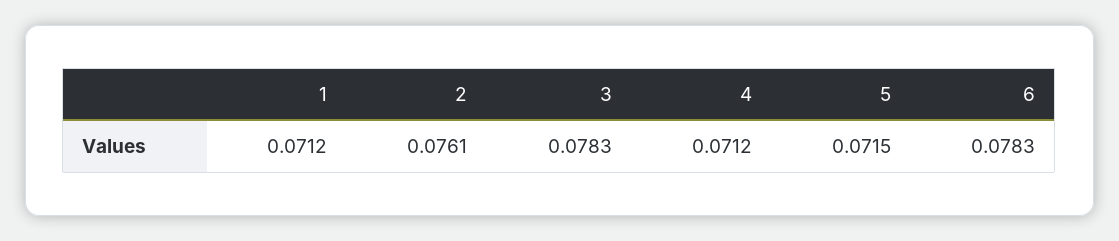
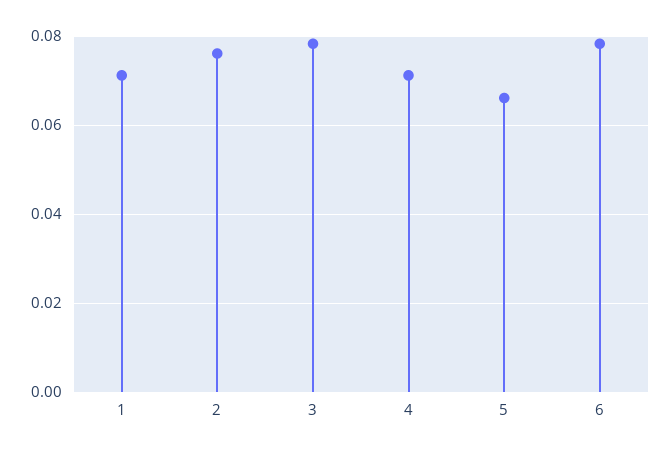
  {
    "1": 0.0712,
    "2": 0.0761,
    "3": 0.0783,
    "4": 0.0712,
-   "5": 0.0715,
+   "5": 0.066,
    "6": 0.0783
  }

